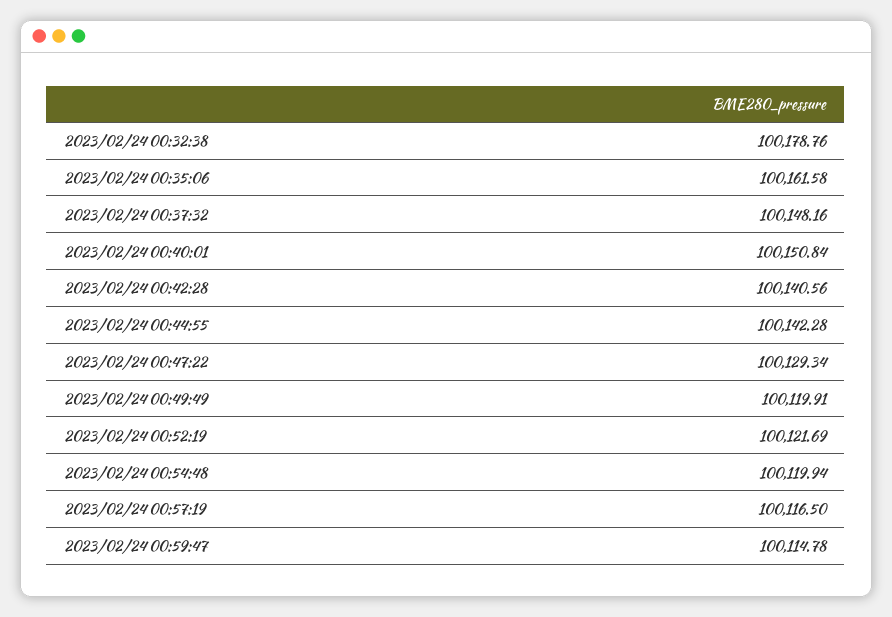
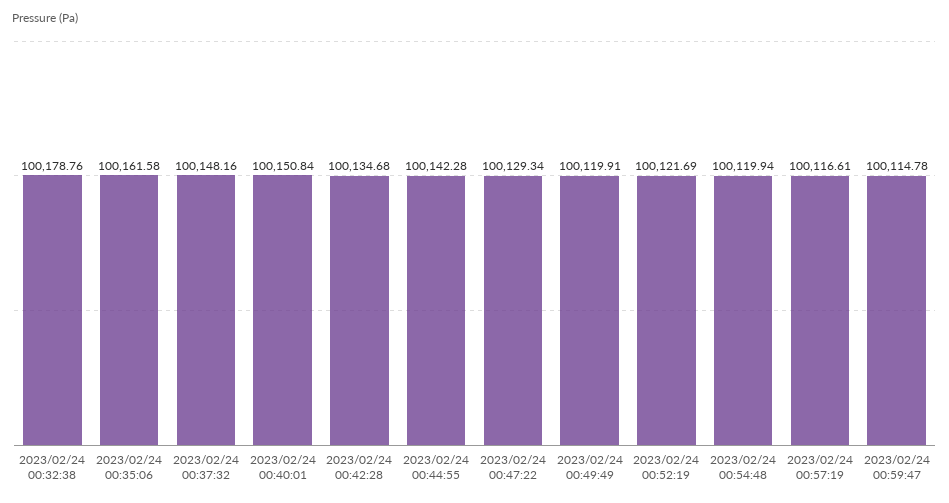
  {
    "2023/02/24 00:32:38": 100178.76,
    "2023/02/24 00:35:06": 100161.58,
    "2023/02/24 00:37:32": 100148.16,
    "2023/02/24 00:40:01": 100150.84,
-   "2023/02/24 00:42:28": 100140.56,
+   "2023/02/24 00:42:28": 100134.68,
    "2023/02/24 00:44:55": 100142.28,
    "2023/02/24 00:47:22": 100129.34,
    "2023/02/24 00:49:49": 100119.91,
    "2023/02/24 00:52:19": 100121.69,
    "2023/02/24 00:54:48": 100119.94,
-   "2023/02/24 00:57:19": 100116.5,
+   "2023/02/24 00:57:19": 100116.61,
    "2023/02/24 00:59:47": 100114.78
  }

